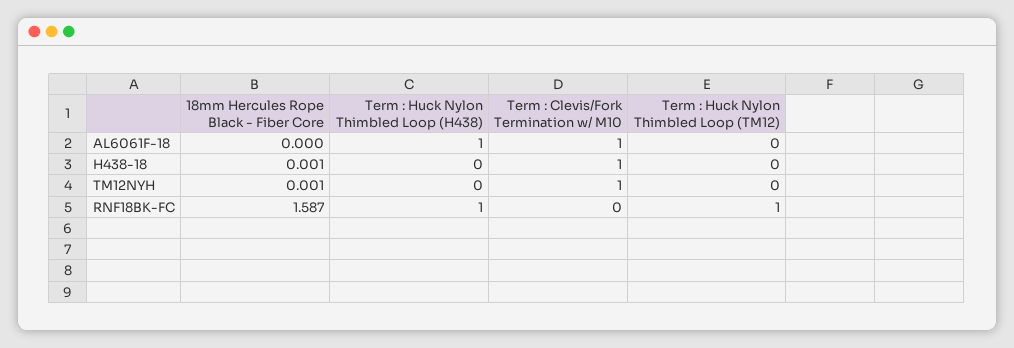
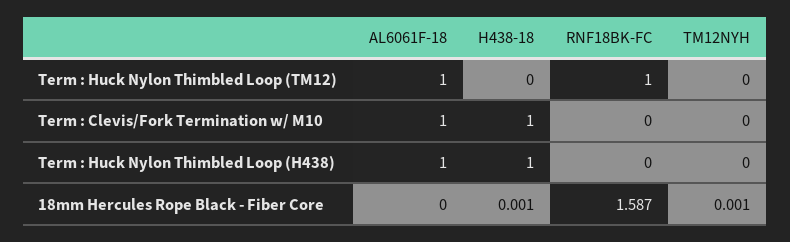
  {
    "18mm Hercules Rope Black - Fiber Core": {
      "AL6061F-18": 0,
      "H438-18": 0.001,
      "TM12NYH": 0.001,
      "RNF18BK-FC": 1.587
    },
    "Term : Huck Nylon Thimbled Loop (H438)": {
      "AL6061F-18": 1,
-     "H438-18": 0,
+     "H438-18": 1,
      "TM12NYH": 0,
-     "RNF18BK-FC": 1
+     "RNF18BK-FC": 0
    },
    "Term : Clevis/Fork Termination w/ M10": {
      "AL6061F-18": 1,
      "H438-18": 1,
-     "TM12NYH": 1,
+     "TM12NYH": 0,
      "RNF18BK-FC": 0
    },
    "Term : Huck Nylon Thimbled Loop (TM12)": {
-     "AL6061F-18": 0,
+     "AL6061F-18": 1,
      "H438-18": 0,
      "TM12NYH": 0,
      "RNF18BK-FC": 1
    }
  }

